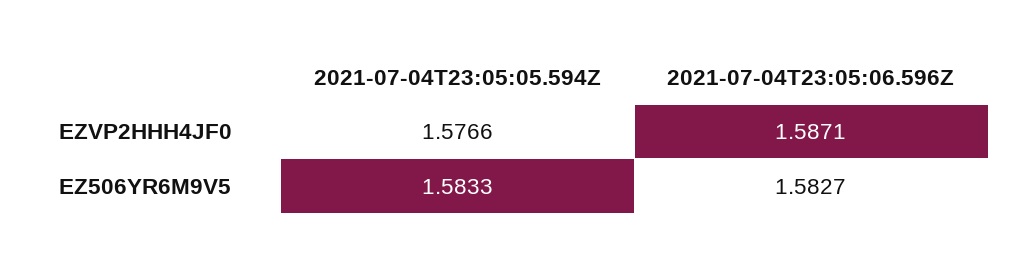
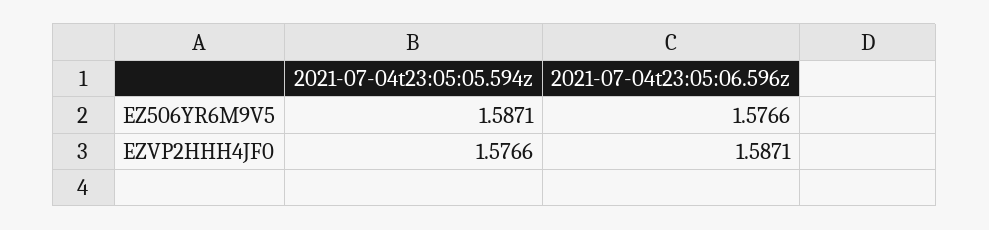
  {
    "2021-07-04T23:05:05.594Z": {
      "EZVP2HHH4JF0": 1.5766,
-     "EZ506YR6M9V5": 1.5833
+     "EZ506YR6M9V5": 1.5871
    },
    "2021-07-04T23:05:06.596Z": {
      "EZVP2HHH4JF0": 1.5871,
-     "EZ506YR6M9V5": 1.5827
+     "EZ506YR6M9V5": 1.5766
    }
  }

